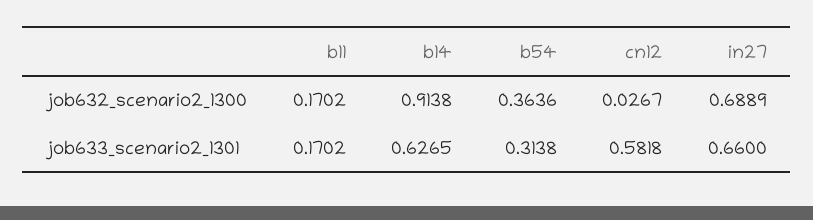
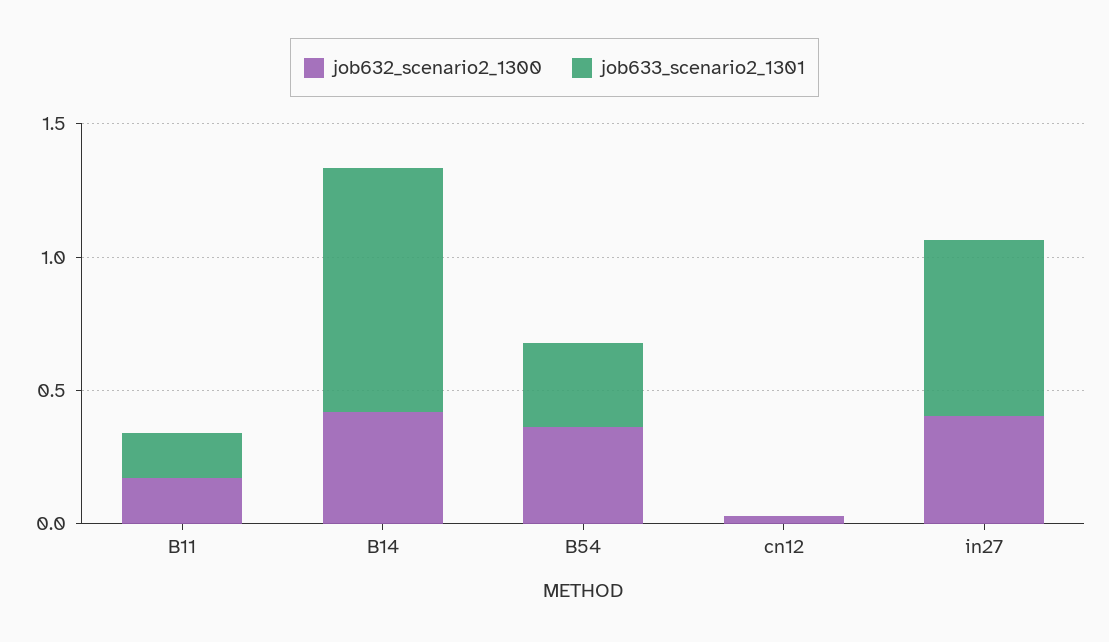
  {
    "job632_scenario2_1300": {
      "b11": 0.1702,
-     "b14": 0.9138,
+     "b14": 0.4,
      "b54": 0.3636,
      "cn12": 0.0267,
-     "in27": 0.6889
+     "in27": 0.4
    },
    "job633_scenario2_1301": {
      "b11": 0.1702,
-     "b14": 0.6265,
+     "b14": 0.9,
      "b54": 0.3138,
-     "cn12": 0.5818,
+     "cn12": 0,
      "in27": 0.66
    }
  }

